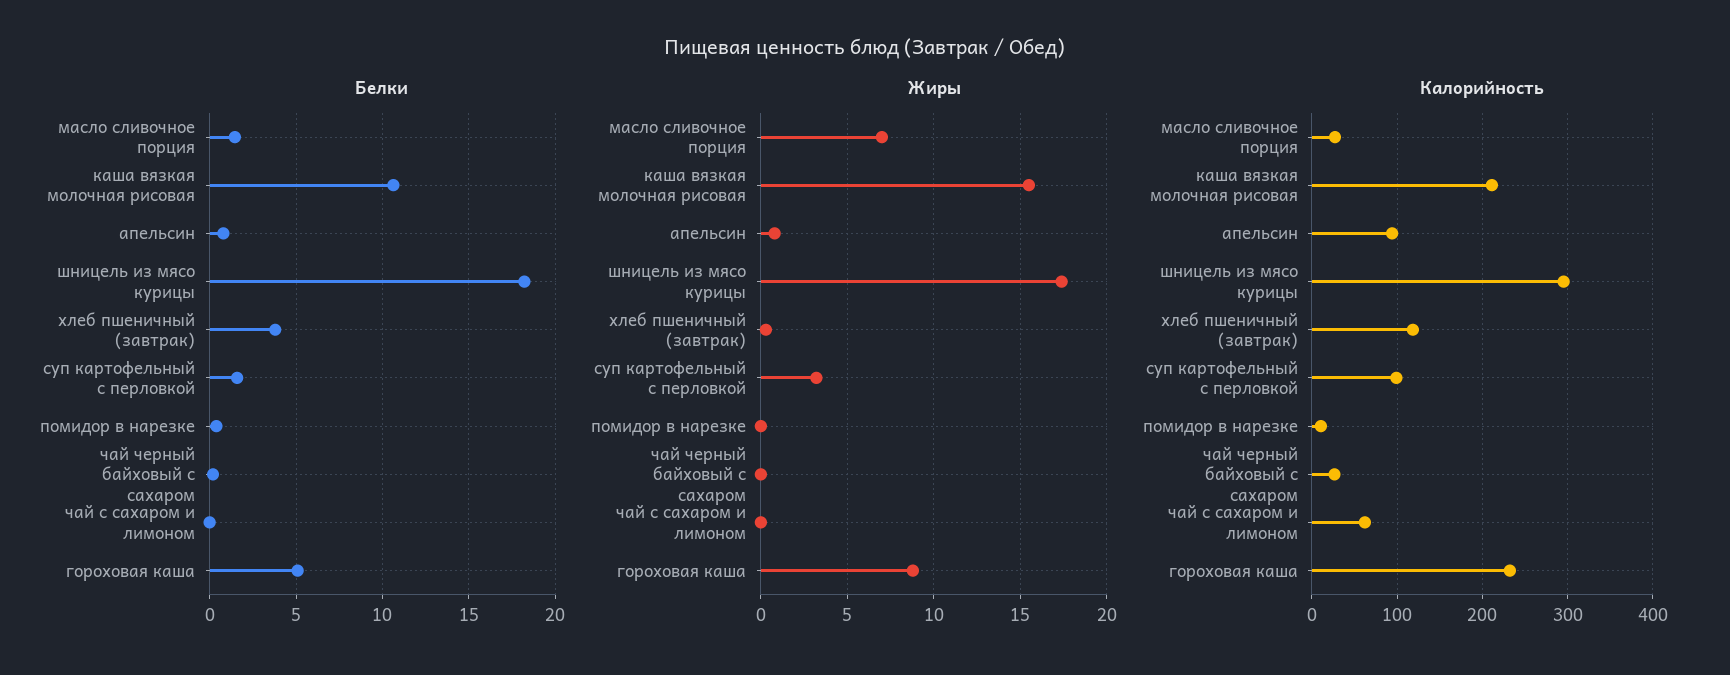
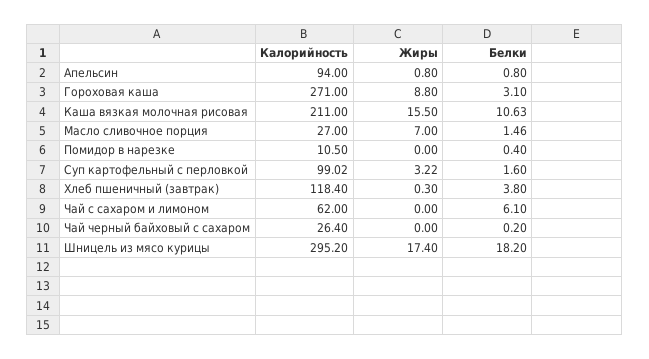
  {
    "Белки": {
      "масло сливочное порция": 1.46,
      "каша вязкая молочная рисовая": 10.63,
      "апельсин": 0.8,
      "шницель из мясо курицы": 18.2,
      "хлеб пшеничный (завтрак)": 3.8,
      "суп картофельный с перловкой": 1.6,
      "помидор в нарезке": 0.4,
      "чай черный байховый с сахаром": 0.2,
-     "чай с сахаром и лимоном": 0,
+     "чай с сахаром и лимоном": 6.1,
-     "гороховая каша": 5
+     "гороховая каша": 3.1
    },
    "Жиры": {
      "масло сливочное порция": 7,
      "каша вязкая молочная рисовая": 15.5,
      "апельсин": 0.8,
      "шницель из мясо курицы": 17.4,
      "хлеб пшеничный (завтрак)": 0.3,
      "суп картофельный с перловкой": 3.22,
      "помидор в нарезке": 0,
      "чай черный байховый с сахаром": 0,
      "чай с сахаром и лимоном": 0,
      "гороховая каша": 8.8
    },
    "Калорийность": {
      "масло сливочное порция": 27,
      "каша вязкая молочная рисовая": 211,
      "апельсин": 94,
      "шницель из мясо курицы": 295.2,
      "хлеб пшеничный (завтрак)": 118.4,
      "суп картофельный с перловкой": 99.02,
      "помидор в нарезке": 10.5,
      "чай черный байховый с сахаром": 26.4,
      "чай с сахаром и лимоном": 62,
-     "гороховая каша": 230
+     "гороховая каша": 271
    }
  }

